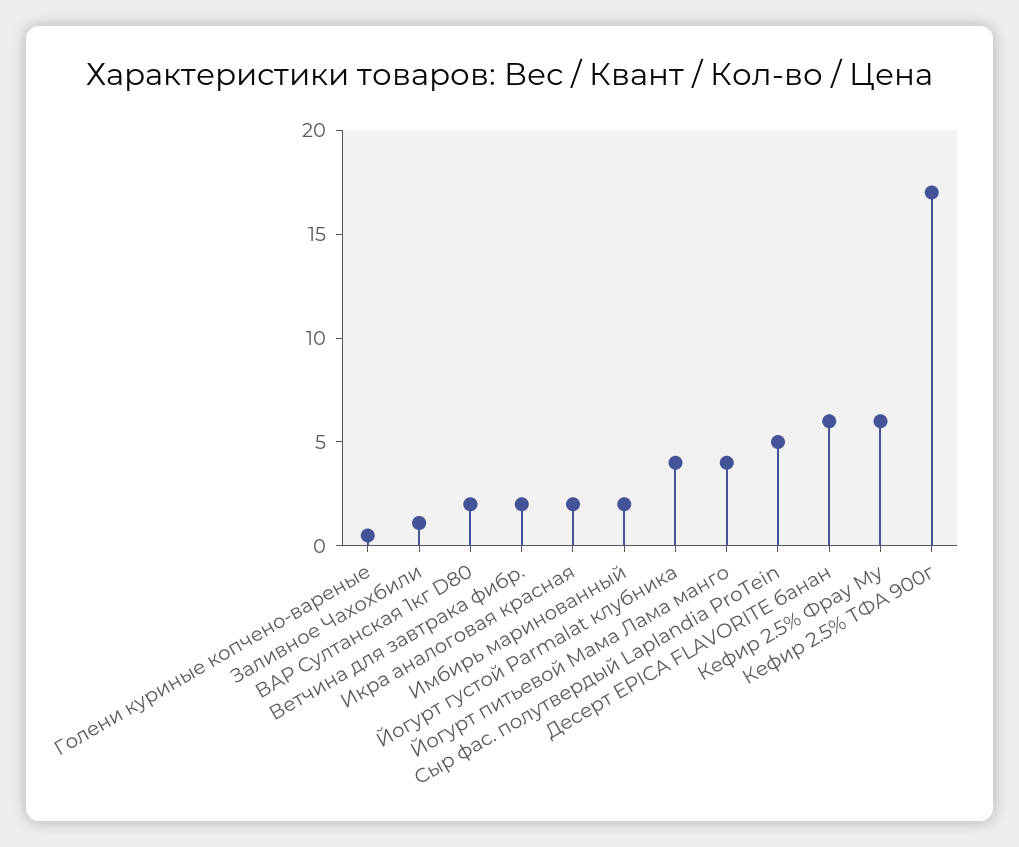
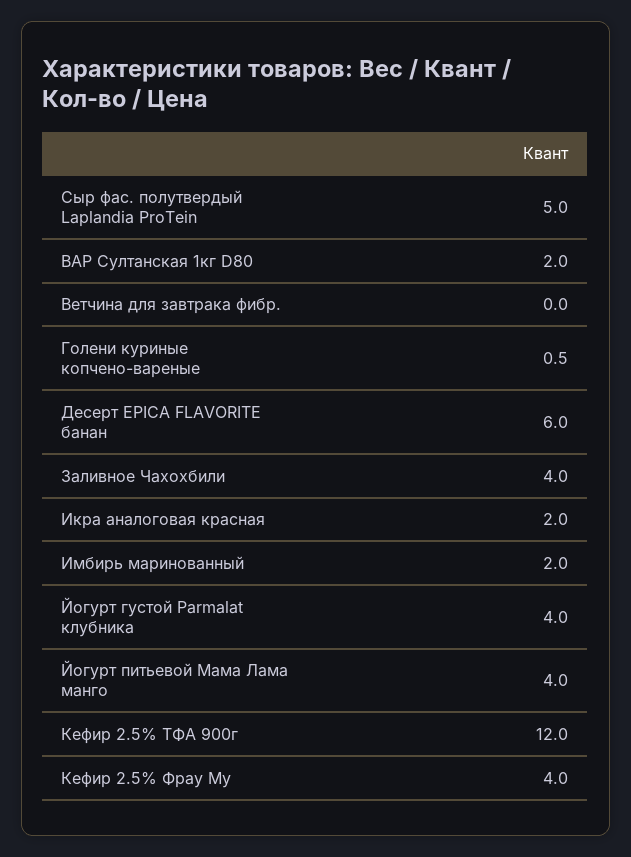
  {
    "Голени куриные копчено-вареные": 0.5,
-   "Заливное Чахохбили": 1,
+   "Заливное Чахохбили": 4,
    "ВАР Султанская 1кг D80": 2,
-   "Ветчина для завтрака фибр.": 2,
+   "Ветчина для завтрака фибр.": 0,
    "Икра аналоговая красная": 2,
    "Имбирь маринованный": 2,
    "Йогурт густой Parmalat клубника": 4,
    "Йогурт питьевой Мама Лама манго": 4,
    "Cыр фас. полутвердый Laplandia ProTein": 5,
    "Десерт EPICA FLAVORITE банан": 6,
-   "Кефир 2.5% Фрау Му": 6,
+   "Кефир 2.5% Фрау Му": 4,
-   "Кефир 2.5% ТФА 900г": 17
+   "Кефир 2.5% ТФА 900г": 12
  }

